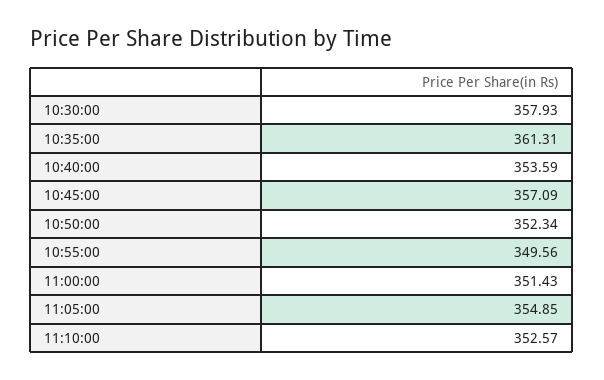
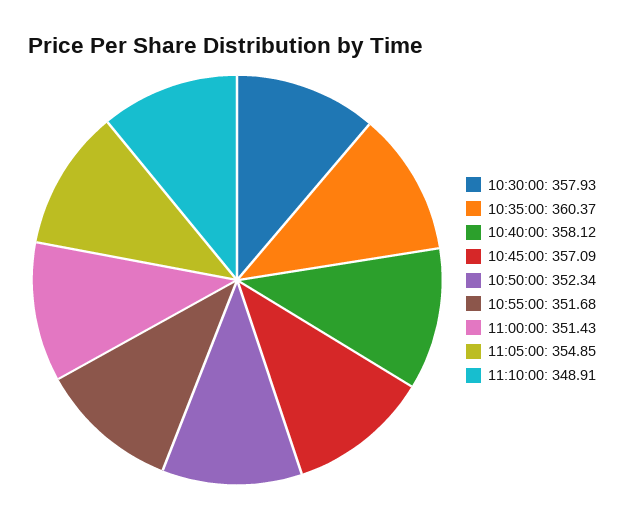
  {
    "10:30:00": 357.93,
-   "10:35:00": 361.31,
+   "10:35:00": 360.37,
-   "10:40:00": 353.59,
+   "10:40:00": 358.12,
    "10:45:00": 357.09,
    "10:50:00": 352.34,
-   "10:55:00": 349.56,
+   "10:55:00": 351.68,
    "11:00:00": 351.43,
    "11:05:00": 354.85,
-   "11:10:00": 352.57
+   "11:10:00": 348.91
  }

